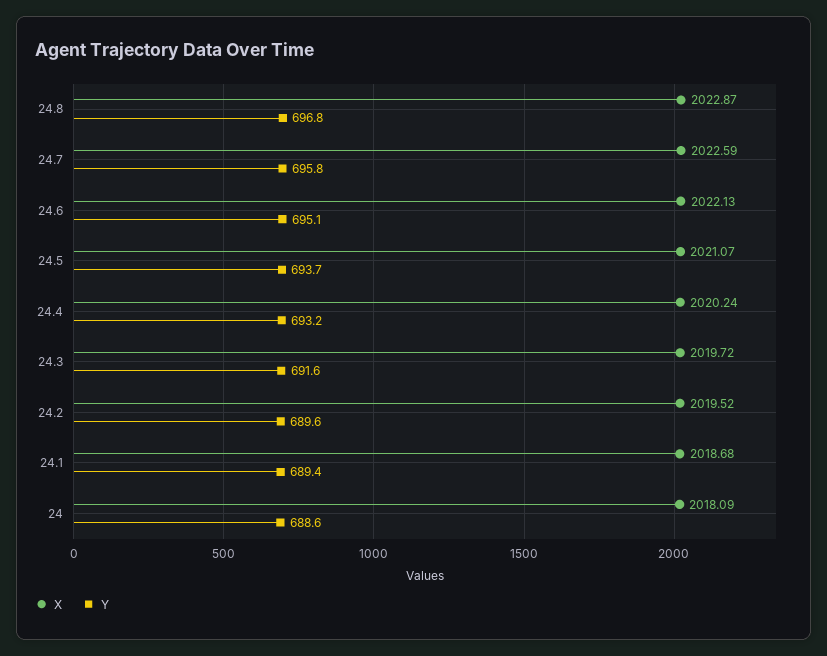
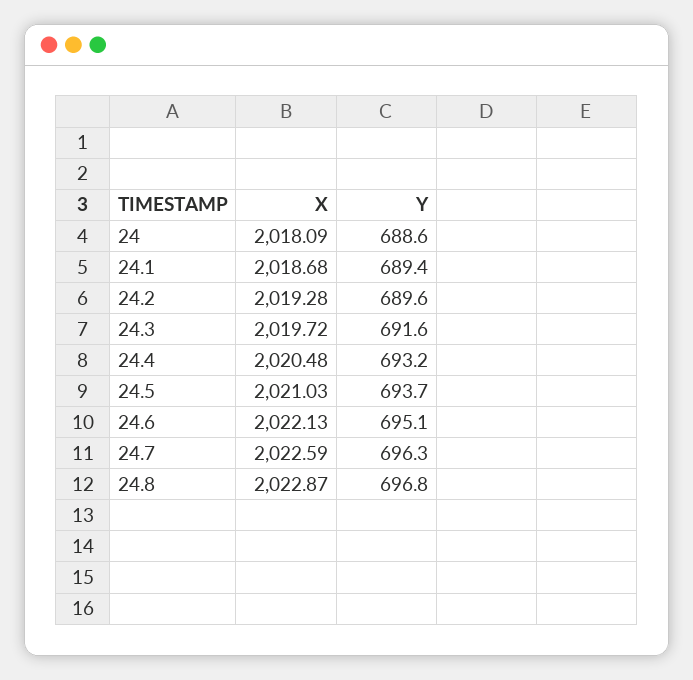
  {
    "X": {
      "24.8": 2022.87,
      "24.7": 2022.59,
      "24.6": 2022.13,
-     "24.5": 2021.07,
+     "24.5": 2021.03,
-     "24.4": 2020.24,
+     "24.4": 2020.48,
      "24.3": 2019.72,
-     "24.2": 2019.52,
+     "24.2": 2019.28,
      "24.1": 2018.68,
      "24": 2018.09
    },
    "Y": {
      "24.8": 696.8,
-     "24.7": 695.8,
+     "24.7": 696.3,
      "24.6": 695.1,
      "24.5": 693.7,
      "24.4": 693.2,
      "24.3": 691.6,
      "24.2": 689.6,
      "24.1": 689.4,
      "24": 688.6
    }
  }

